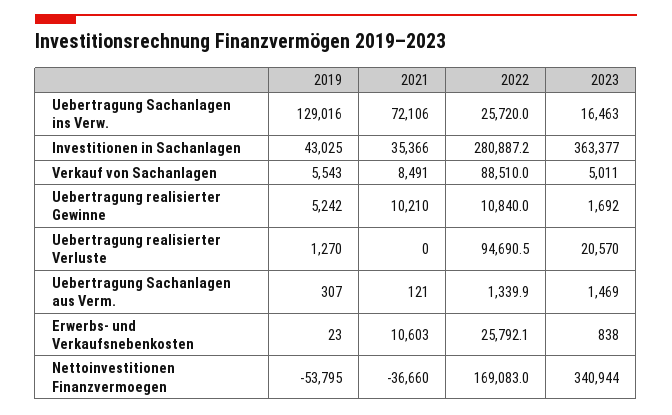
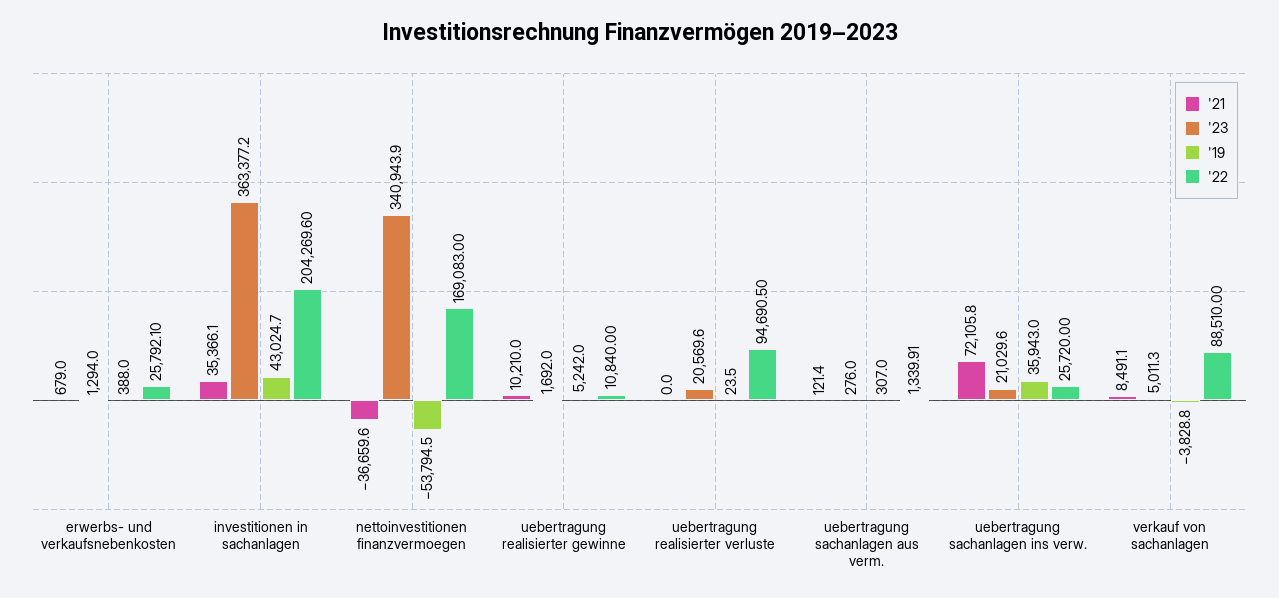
  {
    "2019": {
-     "Uebertragung Sachanlagen ins Verw.": 129016,
+     "Uebertragung Sachanlagen ins Verw.": 35943,
      "Investitionen in Sachanlagen": 43024.7,
-     "Verkauf von Sachanlagen": 5543,
+     "Verkauf von Sachanlagen": -3828.8,
      "Uebertragung realisierter Gewinne": 5242,
-     "Uebertragung realisierter Verluste": 1270,
+     "Uebertragung realisierter Verluste": 23.5,
      "Uebertragung Sachanlagen aus Verm.": 307,
-     "Erwerbs- und Verkaufsnebenkosten": 23,
+     "Erwerbs- und Verkaufsnebenkosten": 388,
      "Nettoinvestitionen Finanzvermoegen": -53794.5
    },
    "2021": {
      "Uebertragung Sachanlagen ins Verw.": 72105.8,
      "Investitionen in Sachanlagen": 35366.1,
      "Verkauf von Sachanlagen": 8491.1,
      "Uebertragung realisierter Gewinne": 10210,
      "Uebertragung realisierter Verluste": 0,
      "Uebertragung Sachanlagen aus Verm.": 121.4,
-     "Erwerbs- und Verkaufsnebenkosten": 10603,
+     "Erwerbs- und Verkaufsnebenkosten": 679,
      "Nettoinvestitionen Finanzvermoegen": -36659.6
    },
    "2022": {
      "Uebertragung Sachanlagen ins Verw.": 25720,
-     "Investitionen in Sachanlagen": 280887.2,
+     "Investitionen in Sachanlagen": 204269.6,
      "Verkauf von Sachanlagen": 88510,
      "Uebertragung realisierter Gewinne": 10840,
      "Uebertragung realisierter Verluste": 94690.5,
      "Uebertragung Sachanlagen aus Verm.": 1339.91,
      "Erwerbs- und Verkaufsnebenkosten": 25792.1,
      "Nettoinvestitionen Finanzvermoegen": 169083
    },
    "2023": {
-     "Uebertragung Sachanlagen ins Verw.": 16463,
+     "Uebertragung Sachanlagen ins Verw.": 21029.6,
      "Investitionen in Sachanlagen": 363377.2,
      "Verkauf von Sachanlagen": 5011.3,
      "Uebertragung realisierter Gewinne": 1692,
      "Uebertragung realisierter Verluste": 20569.6,
-     "Uebertragung Sachanlagen aus Verm.": 1469,
+     "Uebertragung Sachanlagen aus Verm.": 276,
-     "Erwerbs- und Verkaufsnebenkosten": 838,
+     "Erwerbs- und Verkaufsnebenkosten": 1294,
      "Nettoinvestitionen Finanzvermoegen": 340943.9
    }
  }

